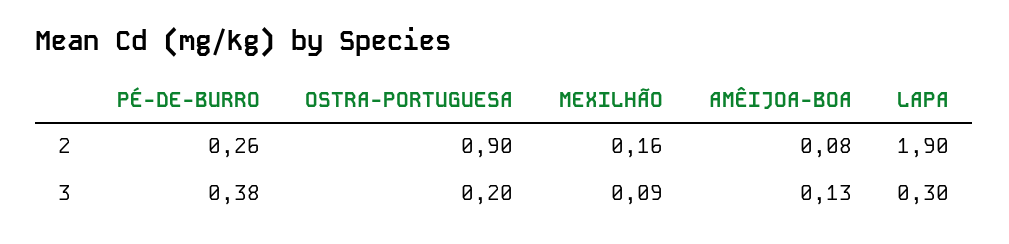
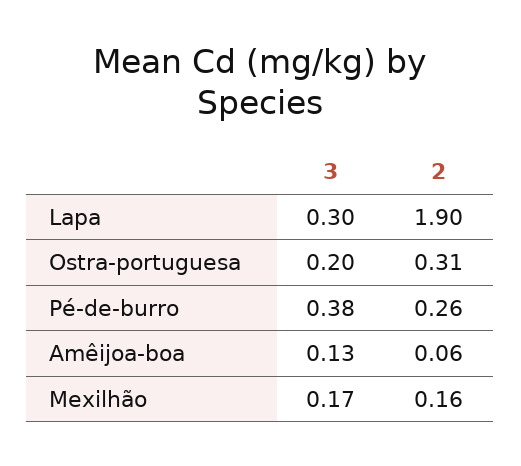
  {
    "PÉ-DE-BURRO": {
      "2": 0.26,
      "3": 0.38
    },
    "OSTRA-PORTUGUESA": {
-     "2": 0.9,
+     "2": 0.31,
      "3": 0.2
    },
    "MEXILHÃO": {
      "2": 0.16,
-     "3": 0.09
+     "3": 0.17
    },
    "AMÊIJOA-BOA": {
-     "2": 0.08,
+     "2": 0.06,
      "3": 0.13
    },
    "LAPA": {
      "2": 1.9,
      "3": 0.3
    }
  }

